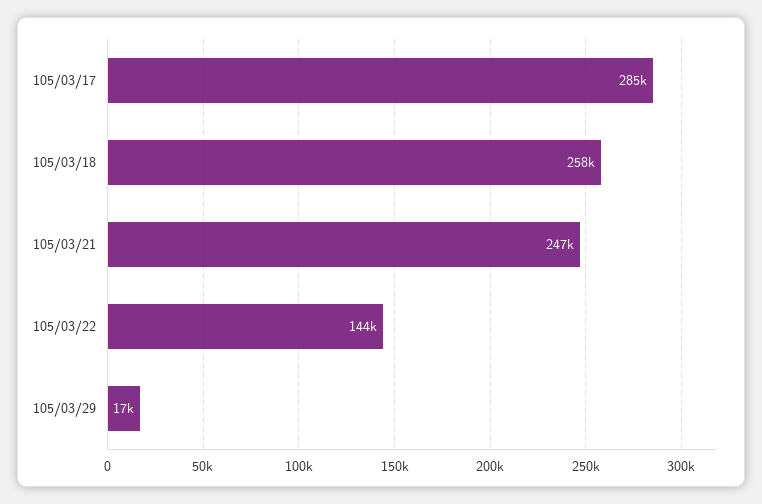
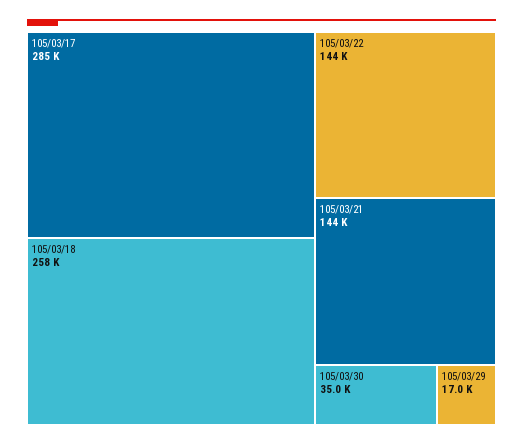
  {
    "105/03/17": 285000,
    "105/03/18": 258000,
-   "105/03/21": 247000,
+   "105/03/21": 144000,
    "105/03/22": 144000,
-   "105/03/29": 17000
+   "105/03/29": 17000,
+   "105/03/30": 35000
  }

